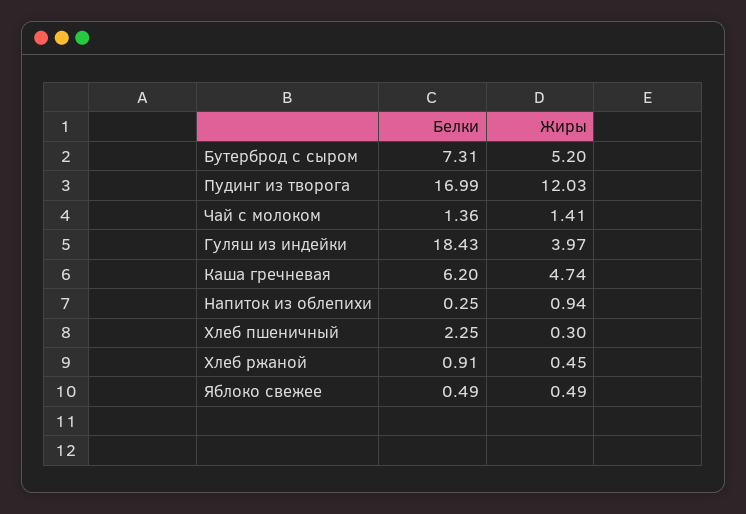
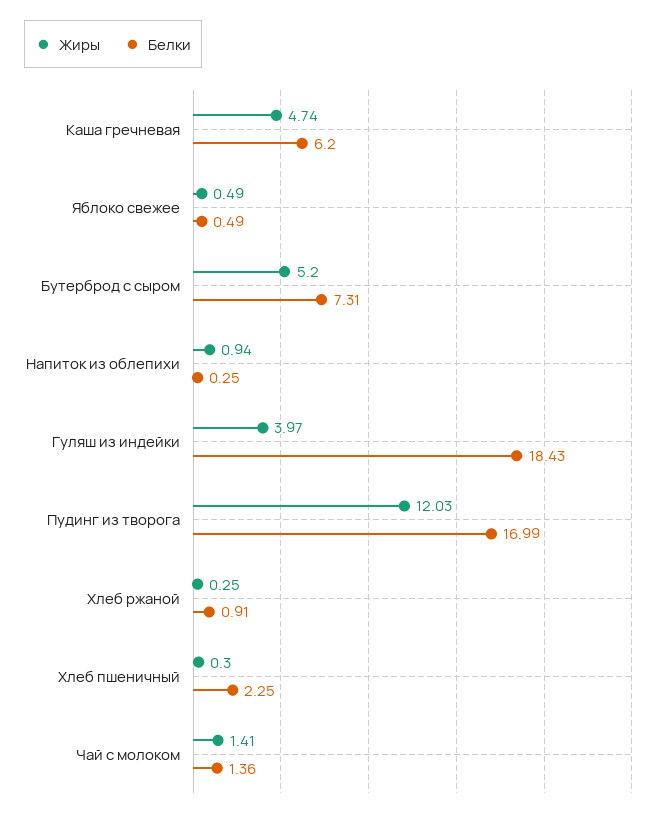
  {
    "Белки": {
      "Бутерброд с сыром": 7.31,
      "Пудинг из творога": 16.99,
      "Чай с молоком": 1.36,
      "Гуляш из индейки": 18.43,
      "Каша гречневая": 6.2,
      "Напиток из облепихи": 0.25,
      "Хлеб пшеничный": 2.25,
      "Хлеб ржаной": 0.91,
      "Яблоко свежее": 0.49
    },
    "Жиры": {
      "Бутерброд с сыром": 5.2,
      "Пудинг из творога": 12.03,
      "Чай с молоком": 1.41,
      "Гуляш из индейки": 3.97,
      "Каша гречневая": 4.74,
      "Напиток из облепихи": 0.94,
      "Хлеб пшеничный": 0.3,
-     "Хлеб ржаной": 0.45,
+     "Хлеб ржаной": 0.25,
      "Яблоко свежее": 0.49
    }
  }

